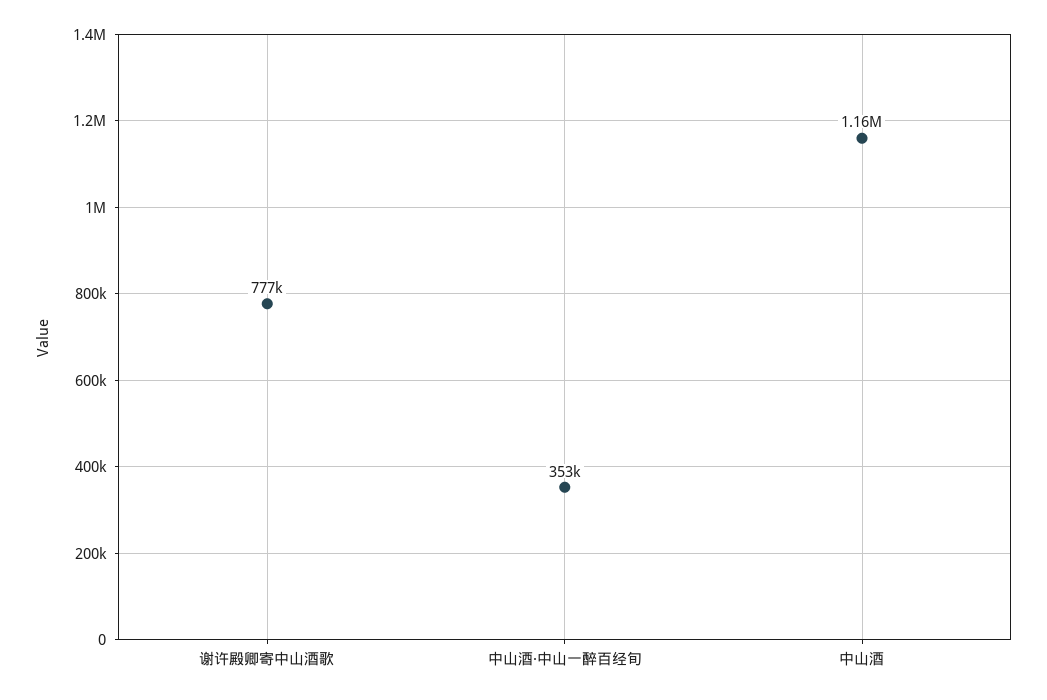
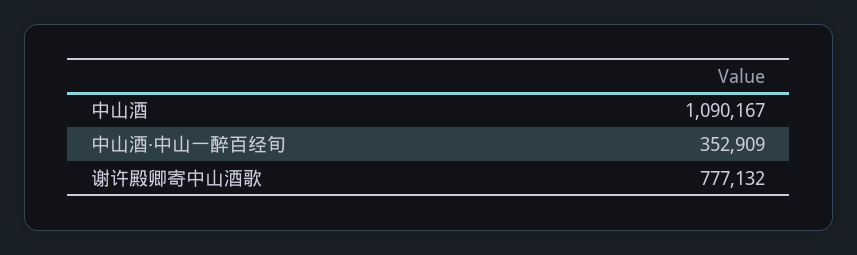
  {
    "谢许殿卿寄中山酒歌": 777132,
    "中山酒·中山一醉百经旬": 352909,
-   "中山酒": 1160000
+   "中山酒": 1090167
  }

